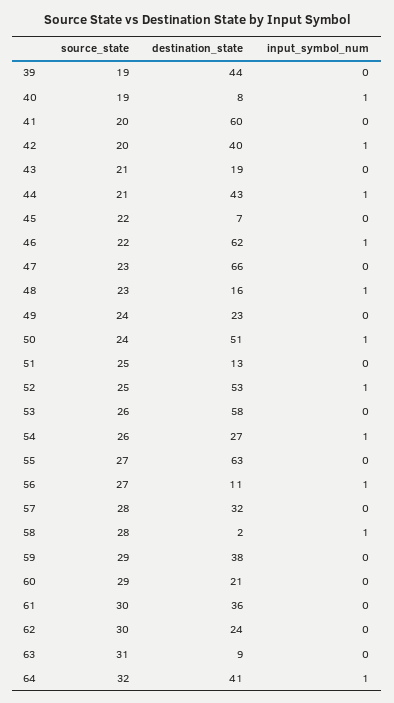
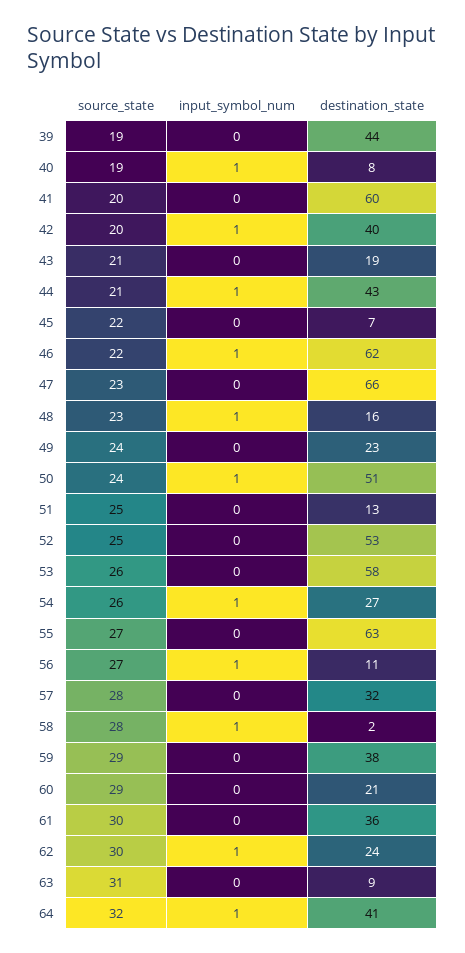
  {
    "source_state": {
      "39": 19,
      "40": 19,
      "41": 20,
      "42": 20,
      "43": 21,
      "44": 21,
      "45": 22,
      "46": 22,
      "47": 23,
      "48": 23,
      "49": 24,
      "50": 24,
      "51": 25,
      "52": 25,
      "53": 26,
      "54": 26,
      "55": 27,
      "56": 27,
      "57": 28,
      "58": 28,
      "59": 29,
      "60": 29,
      "61": 30,
      "62": 30,
      "63": 31,
      "64": 32
    },
    "destination_state": {
      "39": 44,
      "40": 8,
      "41": 60,
      "42": 40,
      "43": 19,
      "44": 43,
      "45": 7,
      "46": 62,
      "47": 66,
      "48": 16,
      "49": 23,
      "50": 51,
      "51": 13,
      "52": 53,
      "53": 58,
      "54": 27,
      "55": 63,
      "56": 11,
      "57": 32,
      "58": 2,
      "59": 38,
      "60": 21,
      "61": 36,
      "62": 24,
      "63": 9,
      "64": 41
    },
    "input_symbol_num": {
      "39": 0,
      "40": 1,
      "41": 0,
      "42": 1,
      "43": 0,
      "44": 1,
      "45": 0,
      "46": 1,
      "47": 0,
      "48": 1,
      "49": 0,
      "50": 1,
      "51": 0,
-     "52": 1,
+     "52": 0,
      "53": 0,
      "54": 1,
      "55": 0,
      "56": 1,
      "57": 0,
      "58": 1,
      "59": 0,
      "60": 0,
      "61": 0,
-     "62": 0,
+     "62": 1,
      "63": 0,
      "64": 1
    }
  }

